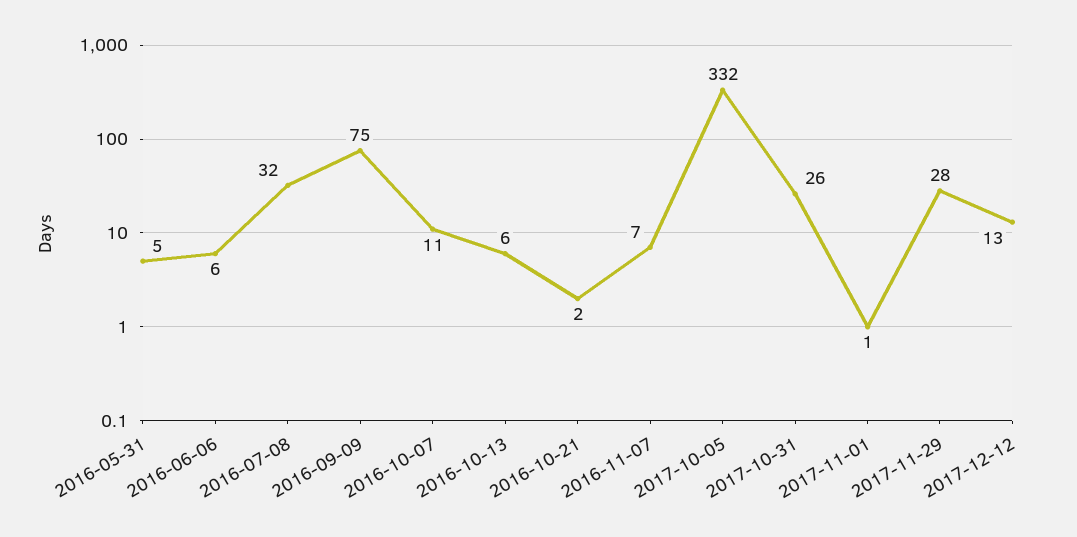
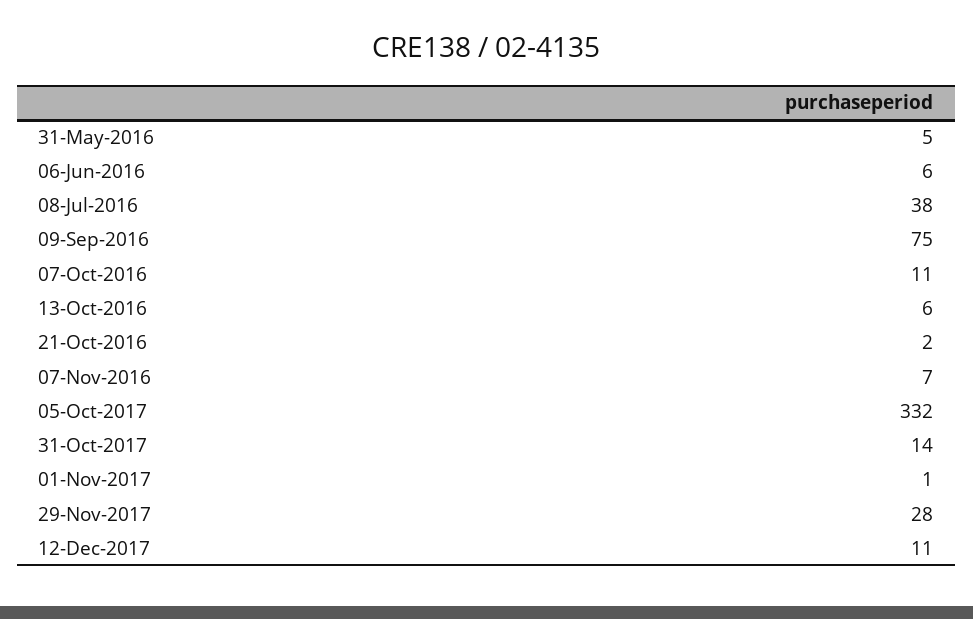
  {
    "2016-05-31": 5,
    "2016-06-06": 6,
-   "2016-07-08": 32,
+   "2016-07-08": 38,
    "2016-09-09": 75,
    "2016-10-07": 11,
    "2016-10-13": 6,
    "2016-10-21": 2,
    "2016-11-07": 7,
    "2017-10-05": 332,
-   "2017-10-31": 26,
+   "2017-10-31": 14,
    "2017-11-01": 1,
    "2017-11-29": 28,
-   "2017-12-12": 13
+   "2017-12-12": 11
  }

